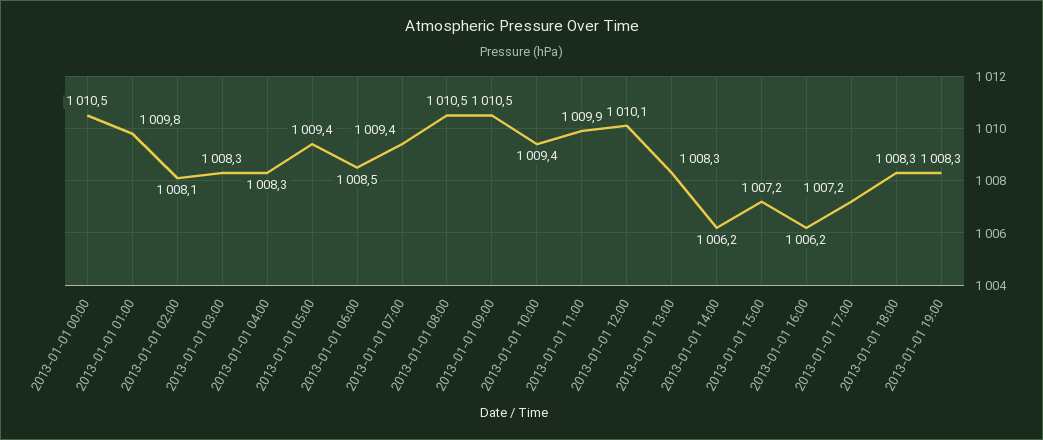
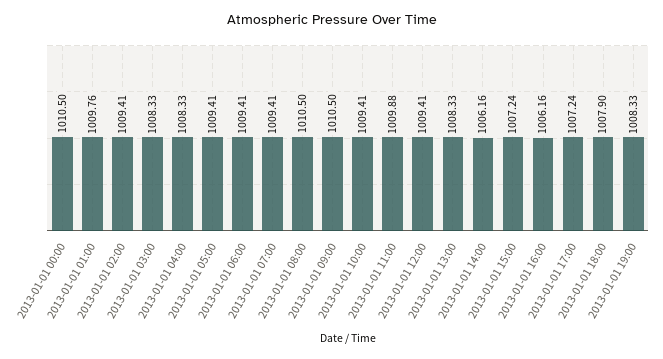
  {
    "2013-01-01 00:00": 1010.5,
    "2013-01-01 01:00": 1009.76,
-   "2013-01-01 02:00": 1008.1,
+   "2013-01-01 02:00": 1009.41,
    "2013-01-01 03:00": 1008.33,
    "2013-01-01 04:00": 1008.33,
    "2013-01-01 05:00": 1009.41,
-   "2013-01-01 06:00": 1008.5,
+   "2013-01-01 06:00": 1009.41,
    "2013-01-01 07:00": 1009.41,
    "2013-01-01 08:00": 1010.5,
    "2013-01-01 09:00": 1010.5,
    "2013-01-01 10:00": 1009.41,
    "2013-01-01 11:00": 1009.88,
-   "2013-01-01 12:00": 1010.1,
+   "2013-01-01 12:00": 1009.41,
    "2013-01-01 13:00": 1008.33,
    "2013-01-01 14:00": 1006.16,
    "2013-01-01 15:00": 1007.24,
    "2013-01-01 16:00": 1006.16,
    "2013-01-01 17:00": 1007.24,
-   "2013-01-01 18:00": 1008.3,
+   "2013-01-01 18:00": 1007.9,
    "2013-01-01 19:00": 1008.33
  }

